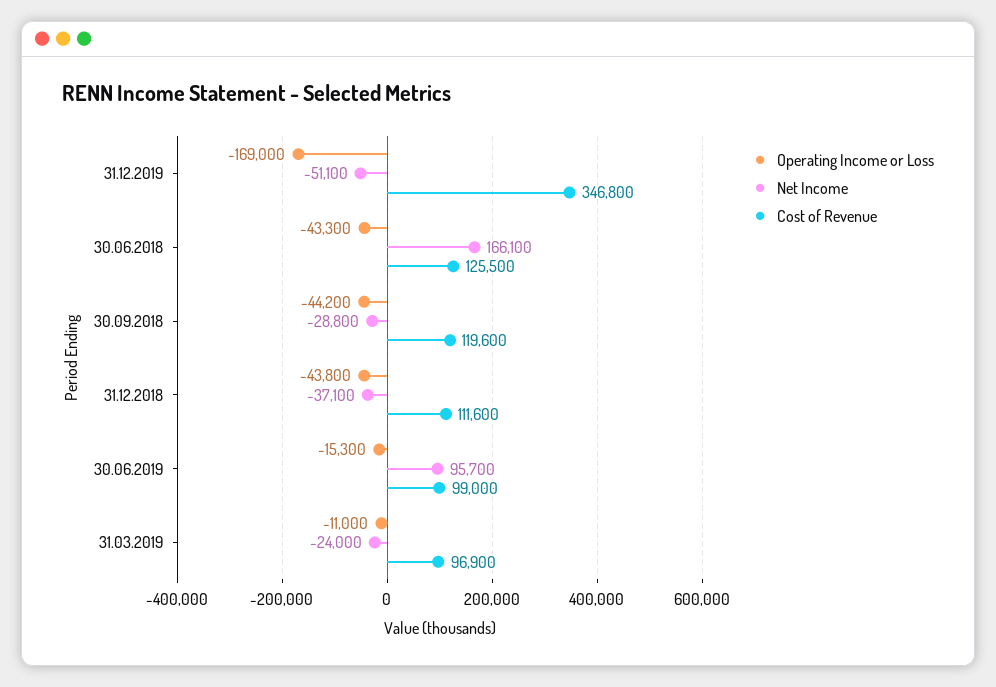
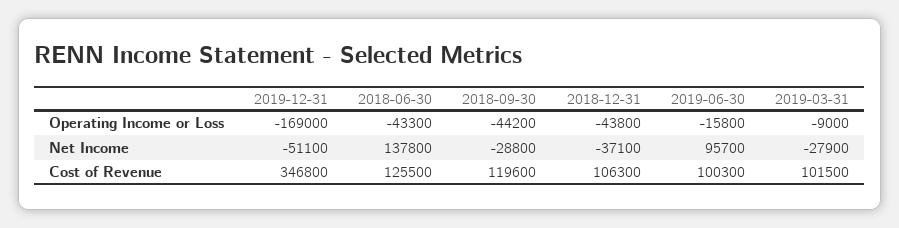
  {
    "Operating Income or Loss": {
      "31.12.2019": -169000,
      "30.06.2018": -43300,
      "30.09.2018": -44200,
      "31.12.2018": -43800,
-     "30.06.2019": -15300,
+     "30.06.2019": -15800,
-     "31.03.2019": -11000
+     "31.03.2019": -9000
    },
    "Net Income": {
      "31.12.2019": -51100,
-     "30.06.2018": 166100,
+     "30.06.2018": 137800,
      "30.09.2018": -28800,
      "31.12.2018": -37100,
      "30.06.2019": 95700,
-     "31.03.2019": -24000
+     "31.03.2019": -27900
    },
    "Cost of Revenue": {
      "31.12.2019": 346800,
      "30.06.2018": 125500,
      "30.09.2018": 119600,
-     "31.12.2018": 111600,
+     "31.12.2018": 106300,
-     "30.06.2019": 99000,
+     "30.06.2019": 100300,
-     "31.03.2019": 96900
+     "31.03.2019": 101500
    }
  }

